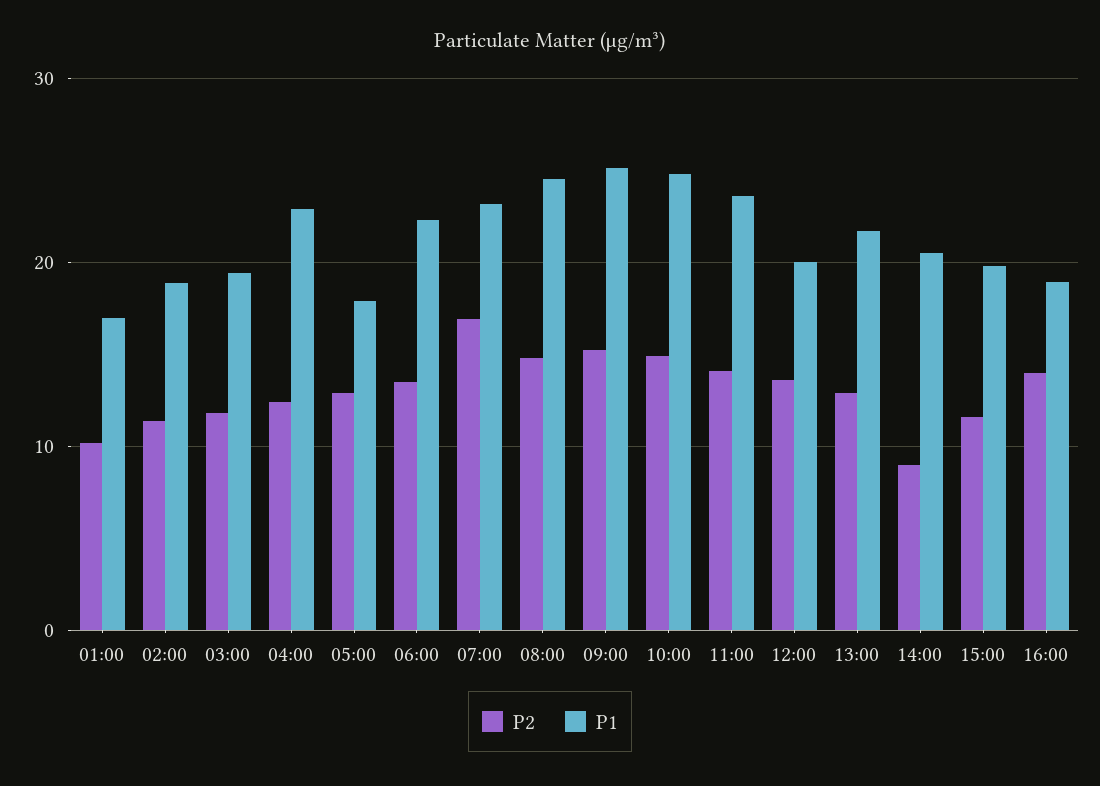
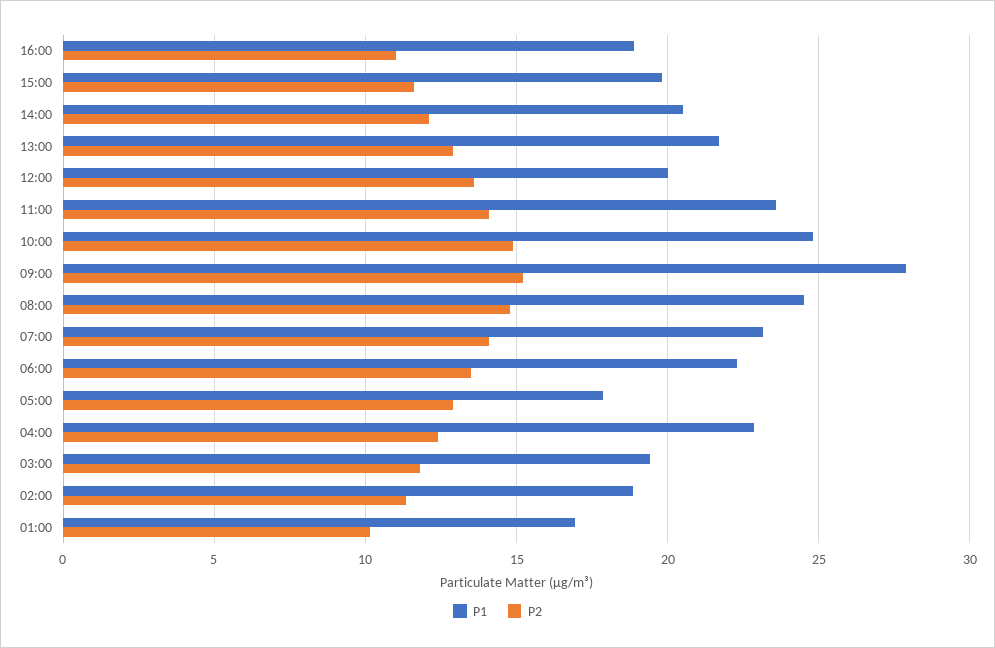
  {
    "P2": {
      "01:00": 10,
      "02:00": 11.5,
      "03:00": 12,
      "04:00": 12.5,
      "05:00": 13,
      "06:00": 13.5,
-     "07:00": 17,
+     "07:00": 14,
      "08:00": 15,
      "09:00": 15,
      "10:00": 15,
      "11:00": 14,
      "12:00": 13.5,
      "13:00": 13,
-     "14:00": 9,
+     "14:00": 12,
      "15:00": 11.5,
-     "16:00": 14
+     "16:00": 11
    },
    "P1": {
      "01:00": 17,
      "02:00": 19,
      "03:00": 19.5,
      "04:00": 23,
      "05:00": 18,
      "06:00": 22.5,
      "07:00": 23,
      "08:00": 24.5,
-     "09:00": 25,
+     "09:00": 28,
      "10:00": 25,
      "11:00": 23.5,
      "12:00": 20,
      "13:00": 21.5,
      "14:00": 20.5,
      "15:00": 20,
      "16:00": 19
    }
  }

